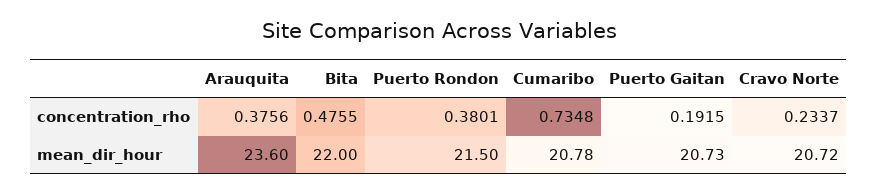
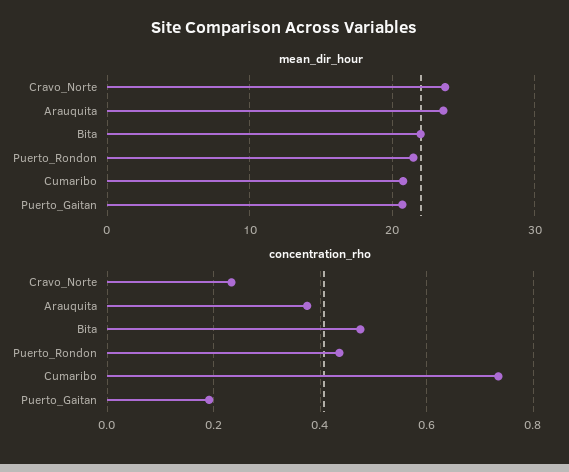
  {
    "concentration_rho": {
      "Arauquita": 0.3756,
      "Bita": 0.4755,
-     "Puerto Rondon": 0.3801,
+     "Puerto Rondon": 0.44,
      "Cumaribo": 0.7348,
      "Puerto Gaitan": 0.1915,
      "Cravo Norte": 0.2337
    },
    "mean_dir_hour": {
      "Arauquita": 23.6,
      "Bita": 22,
      "Puerto Rondon": 21.5,
      "Cumaribo": 20.78,
      "Puerto Gaitan": 20.73,
-     "Cravo Norte": 20.72
+     "Cravo Norte": 24
    }
  }

